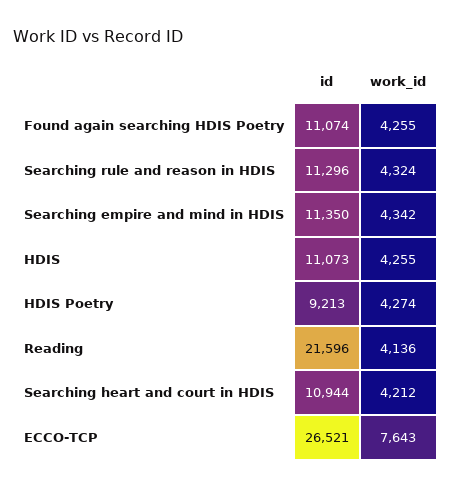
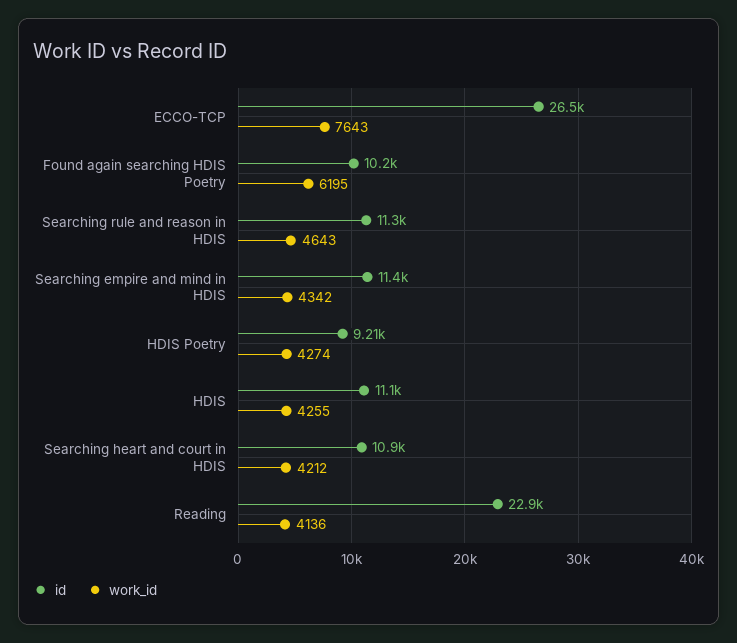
  {
    "id": {
-     "Found again searching HDIS Poetry": 11074,
+     "Found again searching HDIS Poetry": 10200,
      "Searching rule and reason in HDIS": 11296,
      "Searching empire and mind in HDIS": 11350,
      "HDIS": 11073,
      "HDIS Poetry": 9213,
-     "Reading": 21596,
+     "Reading": 22900,
      "Searching heart and court in HDIS": 10944,
      "ECCO-TCP": 26521
    },
    "work_id": {
-     "Found again searching HDIS Poetry": 4255,
+     "Found again searching HDIS Poetry": 6195,
-     "Searching rule and reason in HDIS": 4324,
+     "Searching rule and reason in HDIS": 4643,
      "Searching empire and mind in HDIS": 4342,
      "HDIS": 4255,
      "HDIS Poetry": 4274,
      "Reading": 4136,
      "Searching heart and court in HDIS": 4212,
      "ECCO-TCP": 7643
    }
  }

